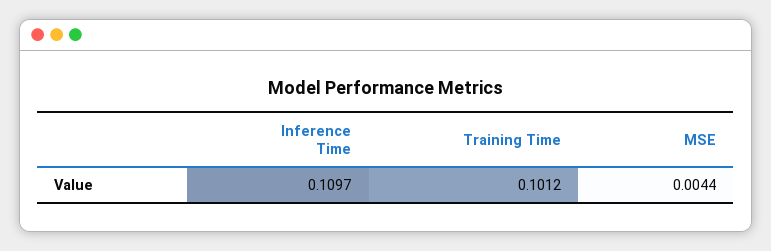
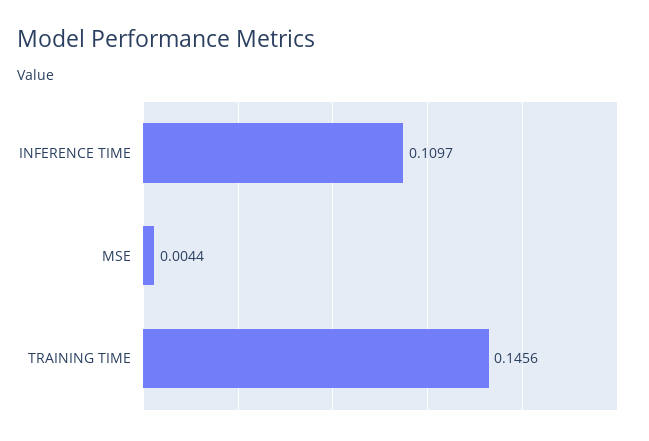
  {
    "Inference Time": 0.1097,
-   "Training Time": 0.1012,
+   "Training Time": 0.1456,
    "MSE": 0.0044
  }

